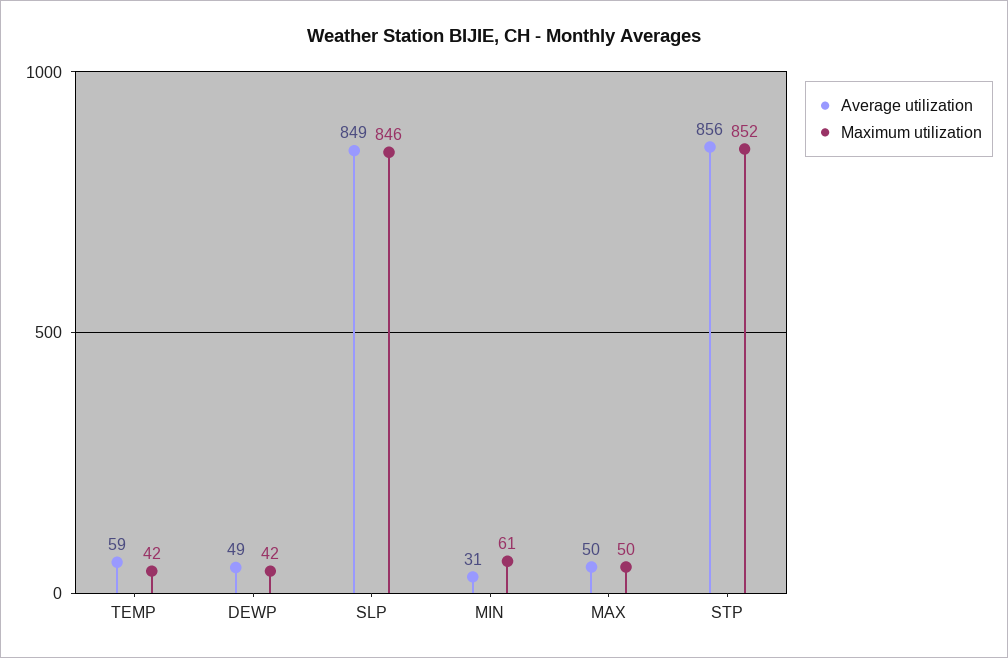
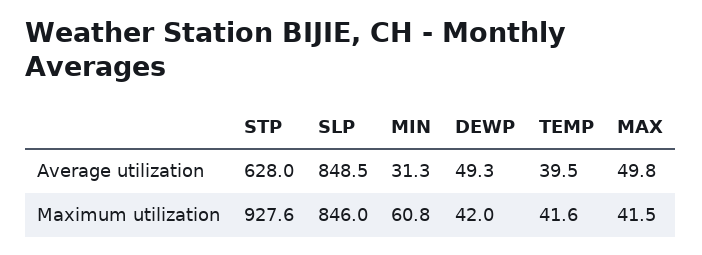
  {
    "Average utilization": {
-     "TEMP": 59,
+     "TEMP": 39.5,
      "DEWP": 49.3,
      "SLP": 848.5,
      "MIN": 31.3,
      "MAX": 49.8,
-     "STP": 856
+     "STP": 628
    },
    "Maximum utilization": {
      "TEMP": 41.6,
      "DEWP": 42,
      "SLP": 846,
      "MIN": 60.8,
-     "MAX": 50,
+     "MAX": 41.5,
-     "STP": 852
+     "STP": 927.6
    }
  }

